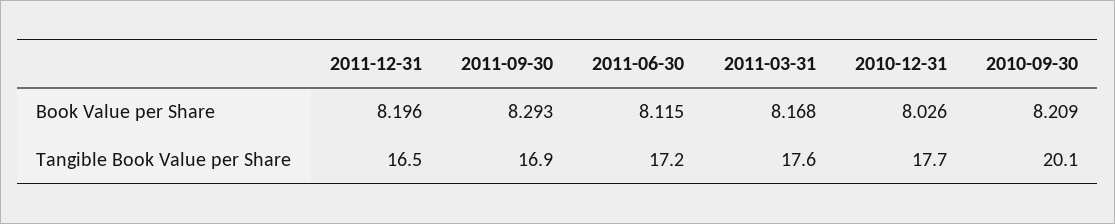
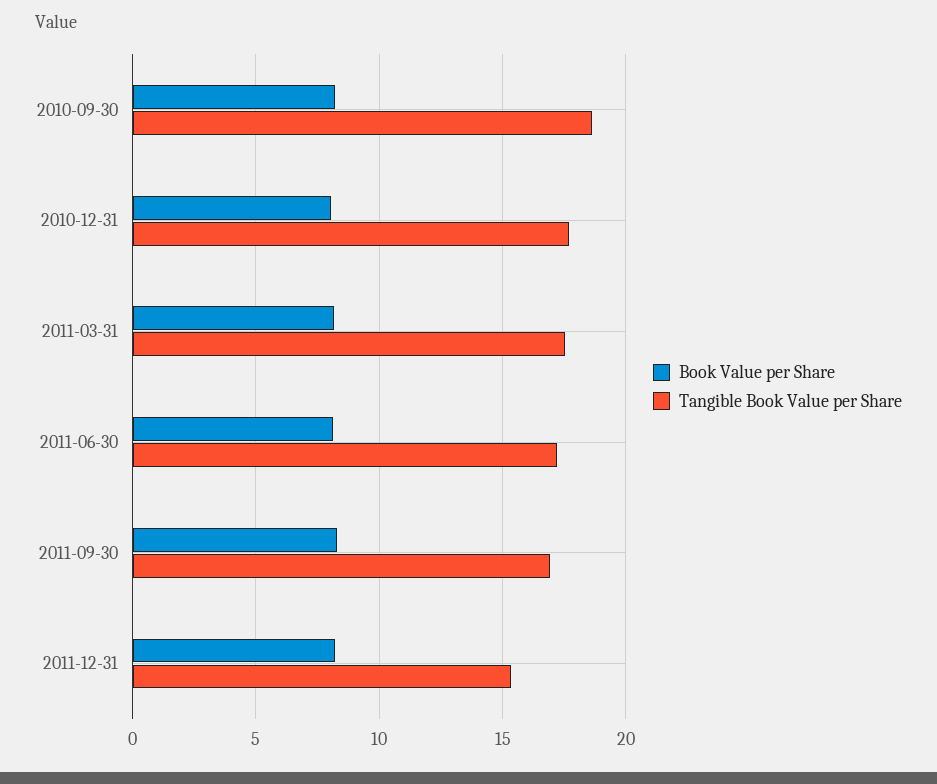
  {
    "Book Value per Share": {
      "2011-12-31": 8.196,
      "2011-09-30": 8.293,
      "2011-06-30": 8.115,
      "2011-03-31": 8.168,
      "2010-12-31": 8.026,
      "2010-09-30": 8.209
    },
    "Tangible Book Value per Share": {
-     "2011-12-31": 16.5,
+     "2011-12-31": 15.5,
      "2011-09-30": 16.9,
      "2011-06-30": 17.2,
      "2011-03-31": 17.6,
      "2010-12-31": 17.7,
-     "2010-09-30": 20.1
+     "2010-09-30": 18.5
    }
  }

